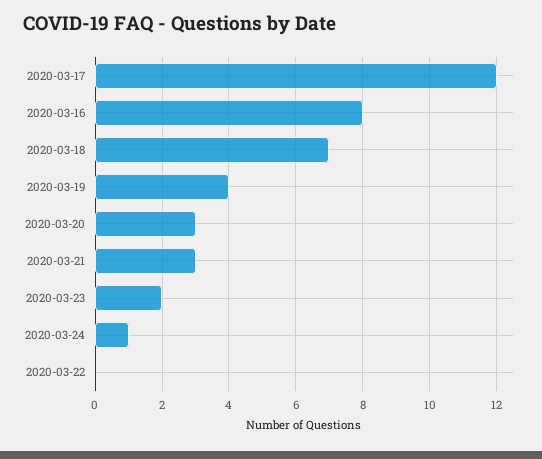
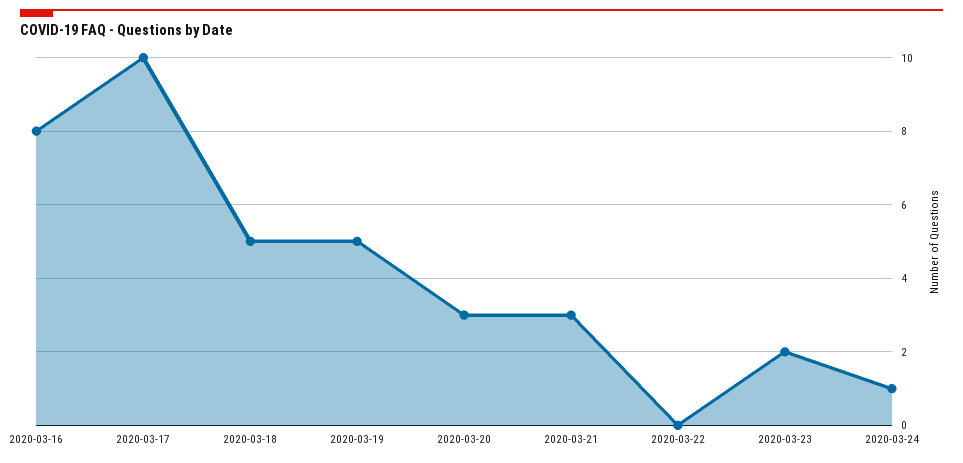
  {
-   "2020-03-17": 12,
+   "2020-03-17": 10,
    "2020-03-16": 8,
-   "2020-03-18": 7,
+   "2020-03-18": 5,
-   "2020-03-19": 4,
+   "2020-03-19": 5,
    "2020-03-20": 3,
    "2020-03-21": 3,
    "2020-03-23": 2,
    "2020-03-24": 1,
    "2020-03-22": 0
  }

